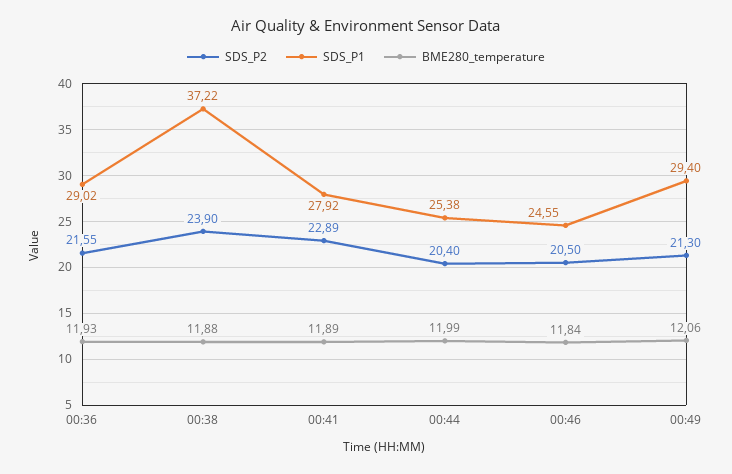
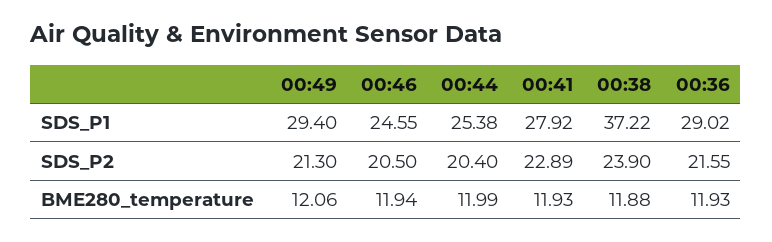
  {
    "SDS_P2": {
      "00:36": 21.55,
      "00:38": 23.9,
      "00:41": 22.89,
      "00:44": 20.4,
      "00:46": 20.5,
      "00:49": 21.3
    },
    "SDS_P1": {
      "00:36": 29.02,
      "00:38": 37.22,
      "00:41": 27.92,
      "00:44": 25.38,
      "00:46": 24.55,
      "00:49": 29.4
    },
    "BME280_temperature": {
      "00:36": 11.93,
      "00:38": 11.88,
-     "00:41": 11.89,
+     "00:41": 11.93,
      "00:44": 11.99,
-     "00:46": 11.84,
+     "00:46": 11.94,
      "00:49": 12.06
    }
  }

